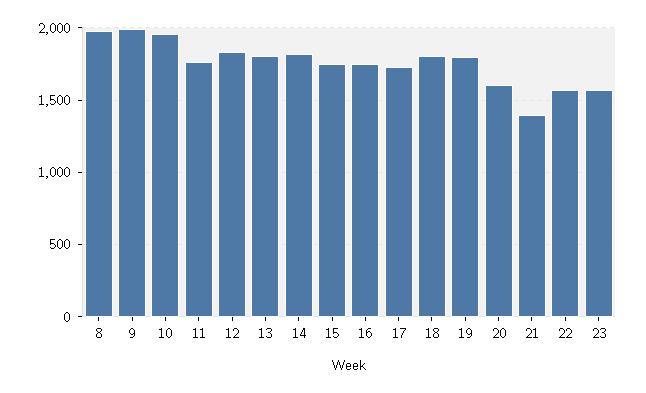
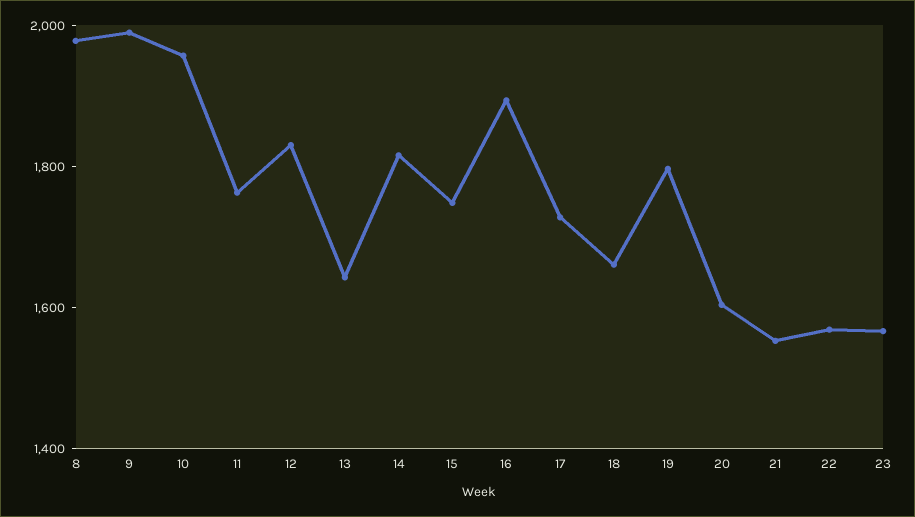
  {
    "8": 2000,
    "9": 2000,
    "10": 1950,
    "11": 1750,
    "12": 1850,
-   "13": 1800,
+   "13": 1650,
    "14": 1800,
    "15": 1750,
-   "16": 1750,
+   "16": 1900,
    "17": 1750,
-   "18": 1800,
+   "18": 1650,
    "19": 1800,
    "20": 1600,
-   "21": 1400,
+   "21": 1550,
    "22": 1550,
    "23": 1550
  }

